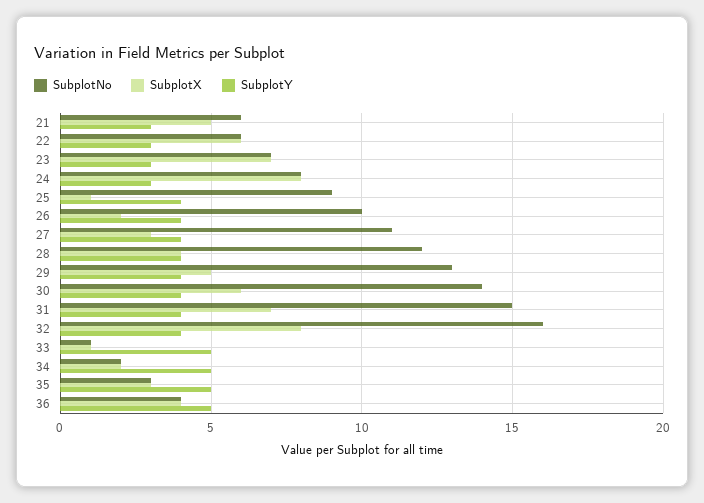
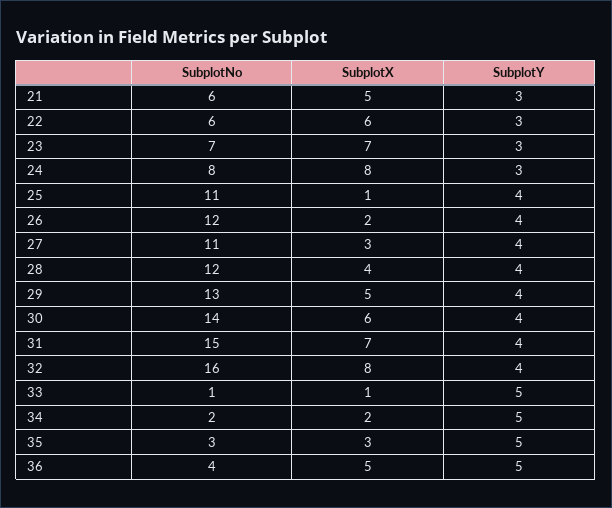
  {
    "SubplotNo": {
      "21": 6,
      "22": 6,
      "23": 7,
      "24": 8,
-     "25": 9,
+     "25": 11,
-     "26": 10,
+     "26": 12,
      "27": 11,
      "28": 12,
      "29": 13,
      "30": 14,
      "31": 15,
      "32": 16,
      "33": 1,
      "34": 2,
      "35": 3,
      "36": 4
    },
    "SubplotX": {
      "21": 5,
      "22": 6,
      "23": 7,
      "24": 8,
      "25": 1,
      "26": 2,
      "27": 3,
      "28": 4,
      "29": 5,
      "30": 6,
      "31": 7,
      "32": 8,
      "33": 1,
      "34": 2,
      "35": 3,
-     "36": 4
+     "36": 5
    },
    "SubplotY": {
      "21": 3,
      "22": 3,
      "23": 3,
      "24": 3,
      "25": 4,
      "26": 4,
      "27": 4,
      "28": 4,
      "29": 4,
      "30": 4,
      "31": 4,
      "32": 4,
      "33": 5,
      "34": 5,
      "35": 5,
      "36": 5
    }
  }

